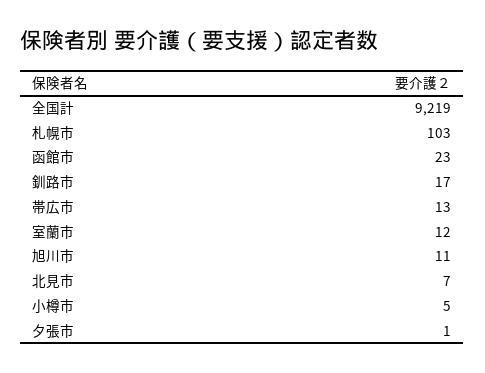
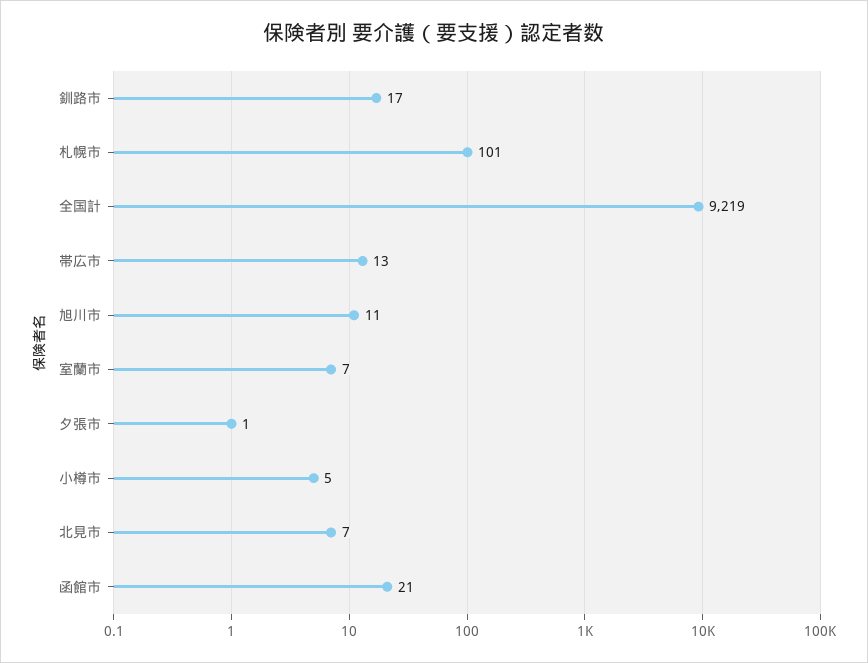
  {
    "全国計": 9219,
-   "札幌市": 103,
+   "札幌市": 101,
-   "函館市": 23,
+   "函館市": 21,
    "釧路市": 17,
    "帯広市": 13,
-   "室蘭市": 12,
+   "室蘭市": 7,
    "旭川市": 11,
    "北見市": 7,
    "小樽市": 5,
    "夕張市": 1
  }

